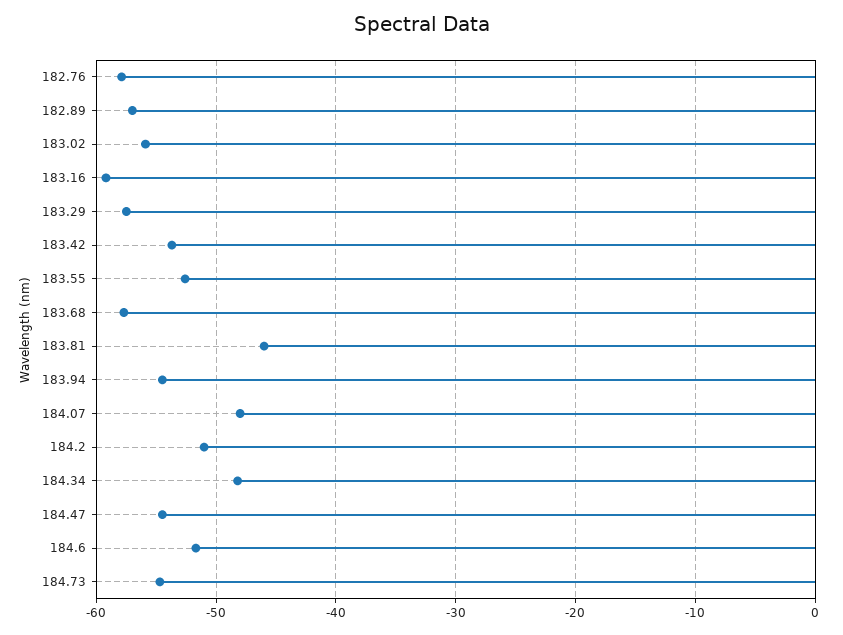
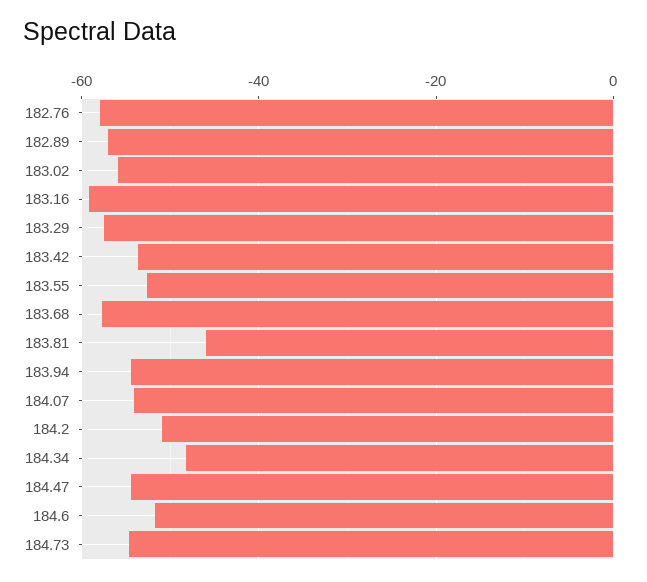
  {
    "182.76": -58,
    "182.89": -57,
    "183.02": -56,
    "183.16": -59,
    "183.29": -58,
    "183.42": -54,
    "183.55": -53,
    "183.68": -58,
    "183.81": -46,
    "183.94": -55,
-   "184.07": -48,
+   "184.07": -54,
    "184.2": -51,
    "184.34": -48,
    "184.47": -55,
    "184.6": -52,
    "184.73": -55
  }

